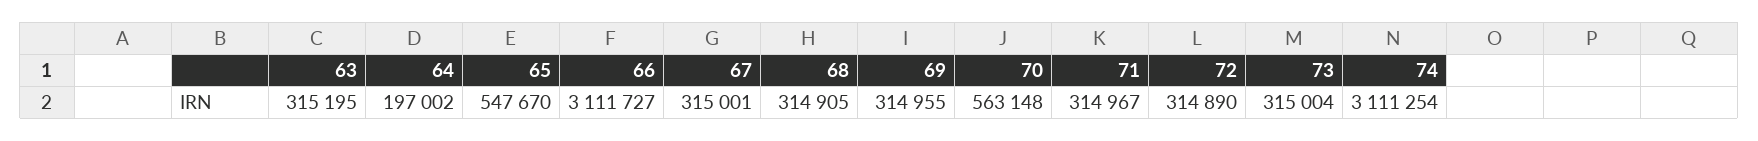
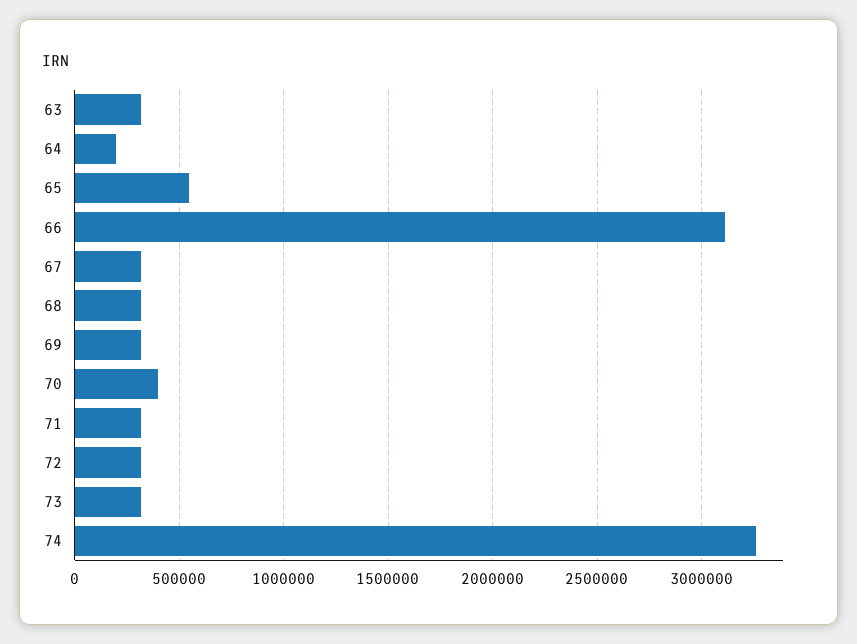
  {
    "63": 315195,
    "64": 197002,
    "65": 547670,
    "66": 3111727,
    "67": 315001,
    "68": 314905,
    "69": 314955,
-   "70": 563148,
+   "70": 400000,
    "71": 314967,
    "72": 314890,
    "73": 315004,
-   "74": 3111254
+   "74": 3250000
  }

